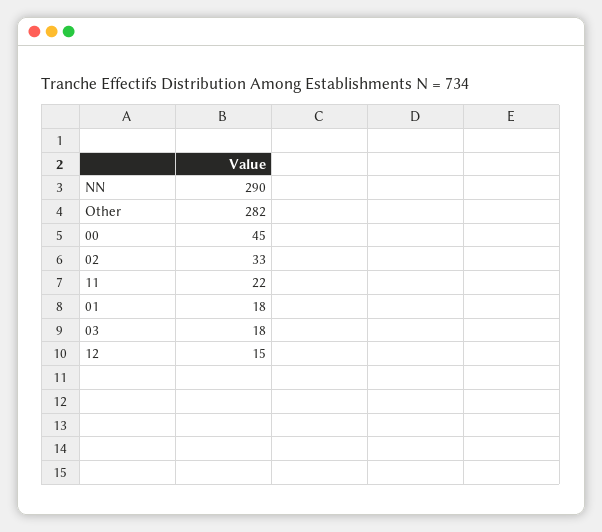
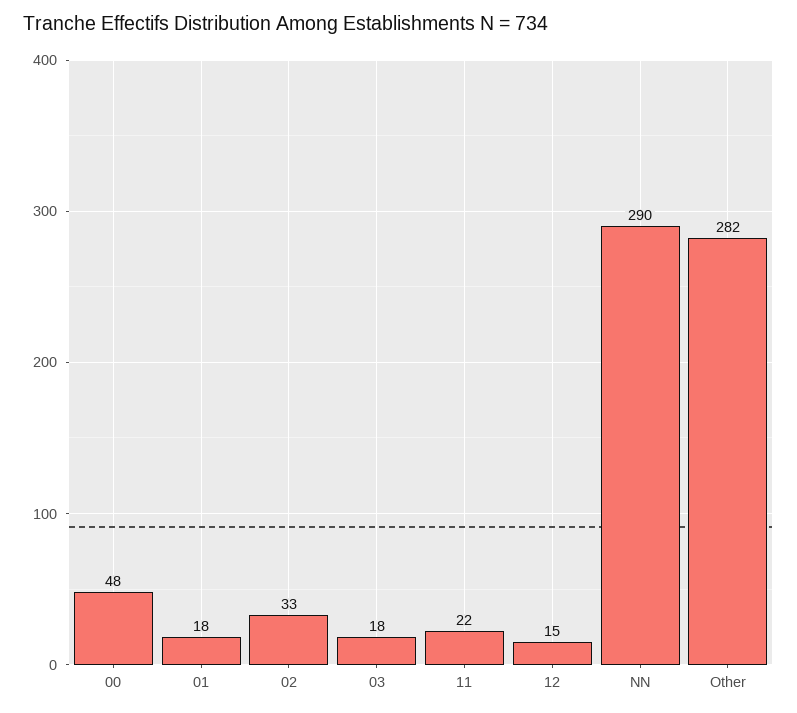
  {
    "NN": 290,
    "Other": 282,
-   "00": 45,
+   "00": 48,
    "02": 33,
    "11": 22,
    "01": 18,
    "03": 18,
    "12": 15
  }

